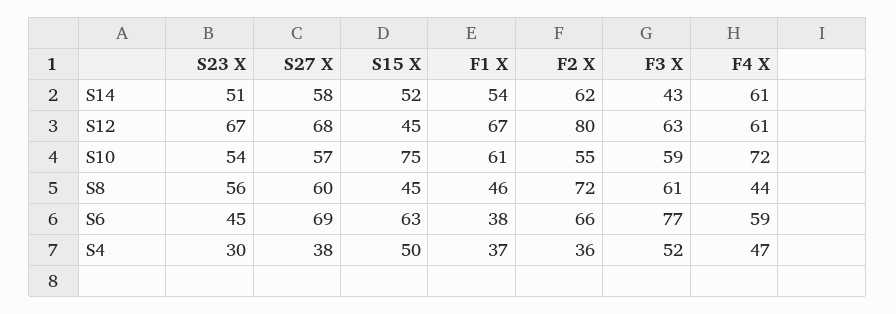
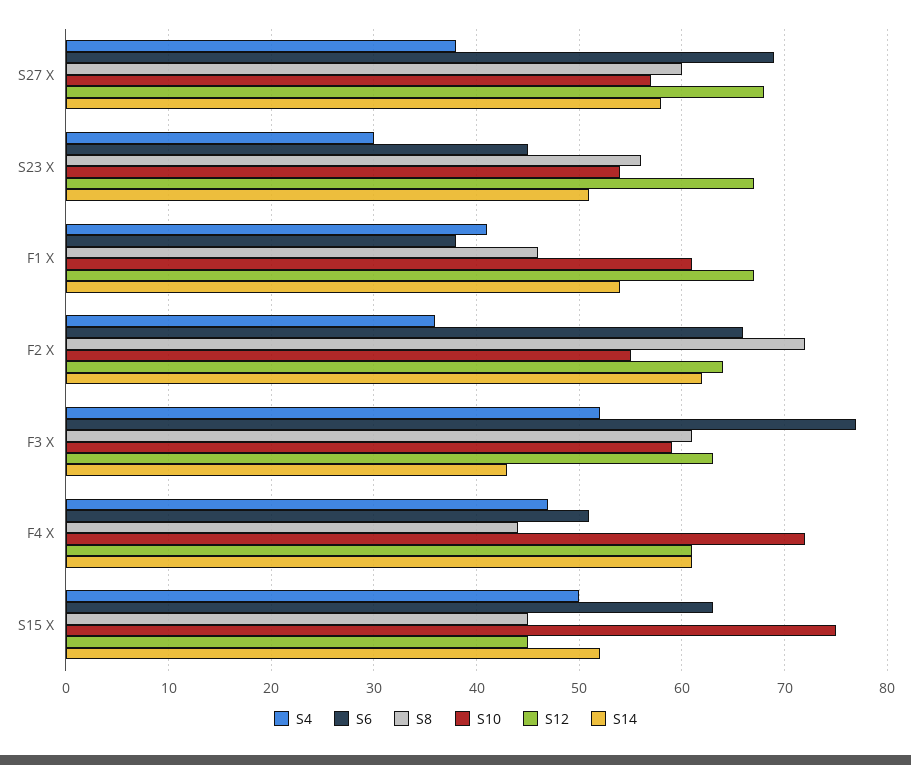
  {
    "S14": {
      "S23 X": 51,
      "S27 X": 58,
      "S15 X": 52,
      "F1 X": 54,
      "F2 X": 62,
      "F3 X": 43,
      "F4 X": 61
    },
    "S12": {
      "S23 X": 67,
      "S27 X": 68,
      "S15 X": 45,
      "F1 X": 67,
-     "F2 X": 80,
+     "F2 X": 64,
      "F3 X": 63,
      "F4 X": 61
    },
    "S10": {
      "S23 X": 54,
      "S27 X": 57,
      "S15 X": 75,
      "F1 X": 61,
      "F2 X": 55,
      "F3 X": 59,
      "F4 X": 72
    },
    "S8": {
      "S23 X": 56,
      "S27 X": 60,
      "S15 X": 45,
      "F1 X": 46,
      "F2 X": 72,
      "F3 X": 61,
      "F4 X": 44
    },
    "S6": {
      "S23 X": 45,
      "S27 X": 69,
      "S15 X": 63,
      "F1 X": 38,
      "F2 X": 66,
      "F3 X": 77,
-     "F4 X": 59
+     "F4 X": 51
    },
    "S4": {
      "S23 X": 30,
      "S27 X": 38,
      "S15 X": 50,
-     "F1 X": 37,
+     "F1 X": 41,
      "F2 X": 36,
      "F3 X": 52,
      "F4 X": 47
    }
  }

